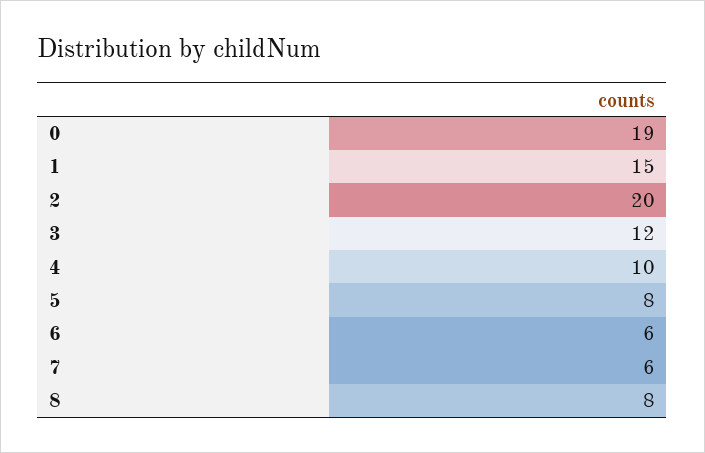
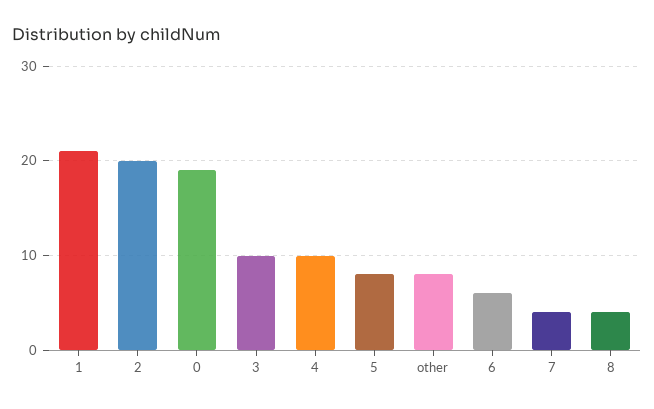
  {
    "0": 19,
-   "1": 15,
+   "1": 21,
    "2": 20,
-   "3": 12,
+   "3": 10,
    "4": 10,
    "5": 8,
    "6": 6,
-   "7": 6,
+   "7": 4,
-   "8": 8
+   "8": 4,
+   "other": 8
  }

